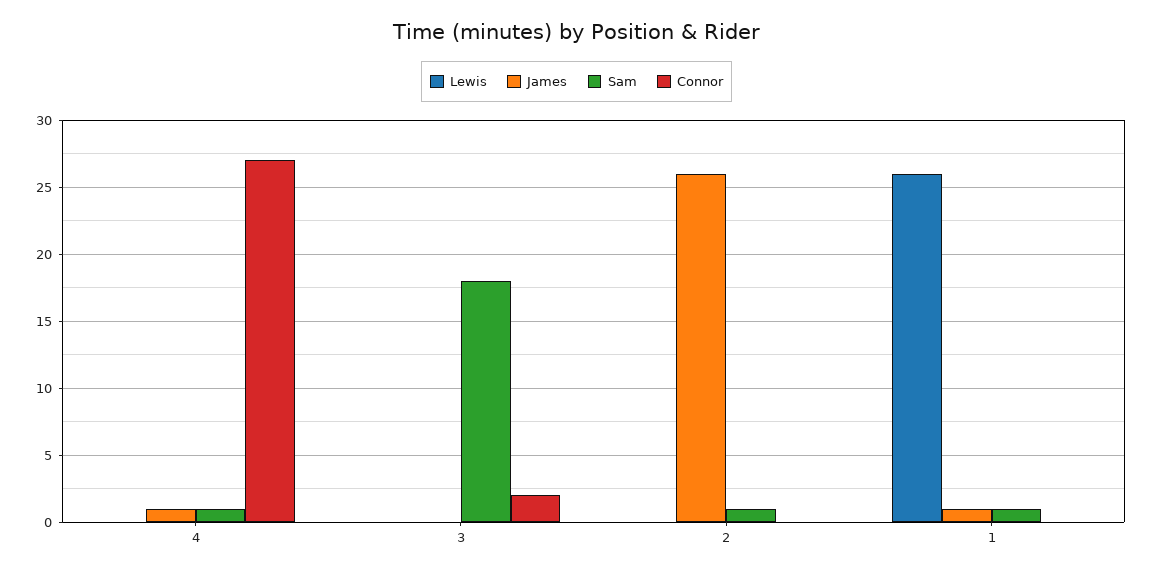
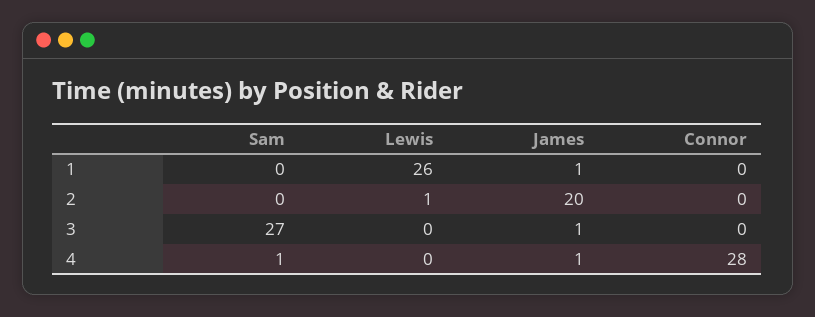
  {
    "Lewis": {
      "4": 0,
      "3": 0,
-     "2": 0,
+     "2": 1,
      "1": 26
    },
    "James": {
      "4": 1,
-     "3": 0,
+     "3": 1,
-     "2": 26,
+     "2": 20,
      "1": 1
    },
    "Sam": {
      "4": 1,
-     "3": 18,
+     "3": 27,
-     "2": 1,
+     "2": 0,
-     "1": 1
+     "1": 0
    },
    "Connor": {
-     "4": 27,
+     "4": 28,
-     "3": 2,
+     "3": 0,
      "2": 0,
      "1": 0
    }
  }

